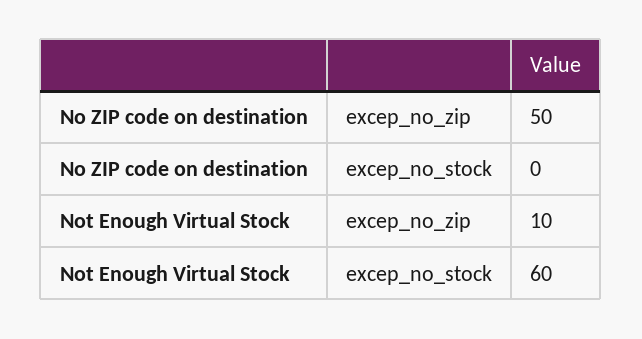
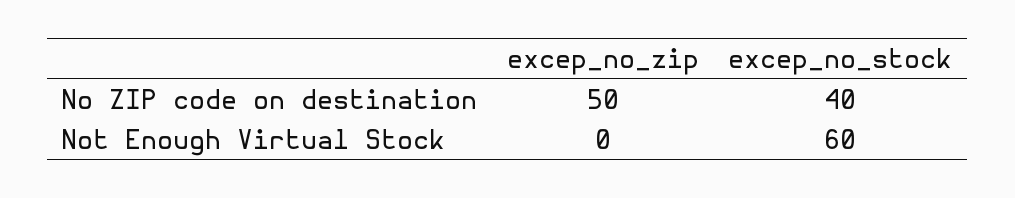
  {
    "No ZIP code on destination": {
      "excep_no_zip": 50,
-     "excep_no_stock": 0
+     "excep_no_stock": 40
    },
    "Not Enough Virtual Stock": {
-     "excep_no_zip": 10,
+     "excep_no_zip": 0,
      "excep_no_stock": 60
    }
  }

